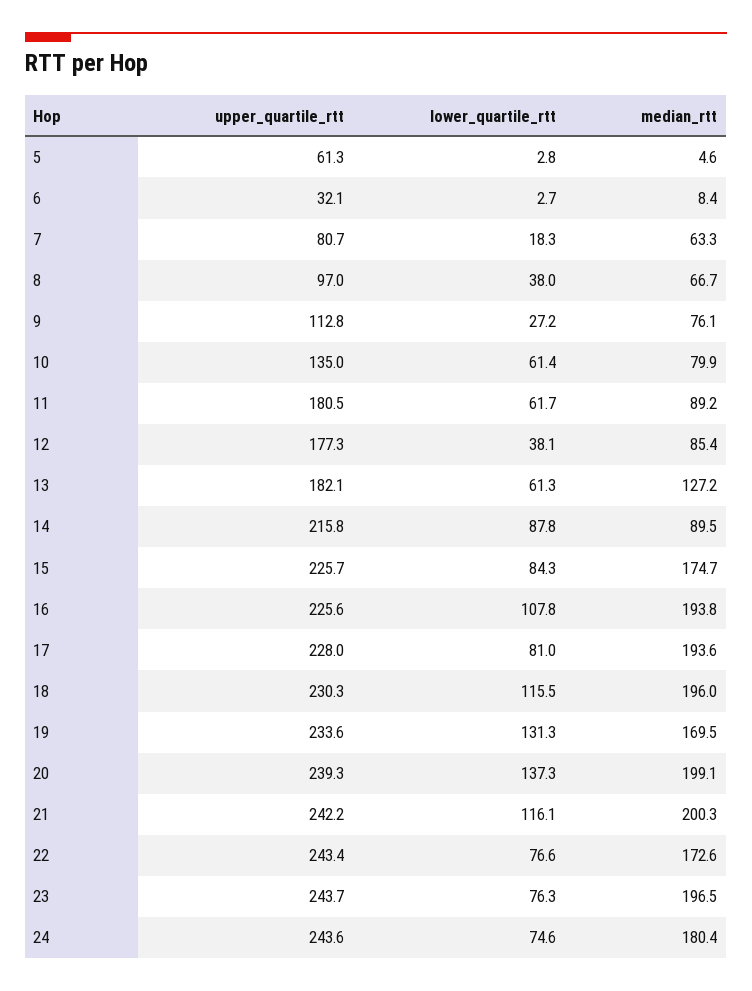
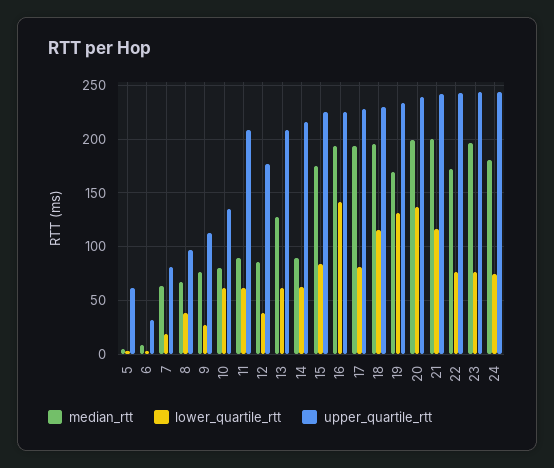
  {
    "upper_quartile_rtt": {
      "5": 61.3,
      "6": 32.1,
      "7": 80.7,
      "8": 97,
      "9": 112.8,
      "10": 135,
-     "11": 180.5,
+     "11": 210,
      "12": 177.3,
-     "13": 182.1,
+     "13": 210,
      "14": 215.8,
      "15": 225.7,
      "16": 225.6,
      "17": 228,
      "18": 230.3,
      "19": 233.6,
      "20": 239.3,
      "21": 242.2,
      "22": 243.4,
      "23": 243.7,
      "24": 243.6
    },
    "lower_quartile_rtt": {
      "5": 2.8,
      "6": 2.7,
      "7": 18.3,
      "8": 38,
      "9": 27.2,
      "10": 61.4,
      "11": 61.7,
      "12": 38.1,
      "13": 61.3,
-     "14": 87.8,
+     "14": 60,
      "15": 84.3,
-     "16": 107.8,
+     "16": 140,
      "17": 81,
      "18": 115.5,
      "19": 131.3,
      "20": 137.3,
      "21": 116.1,
      "22": 76.6,
      "23": 76.3,
      "24": 74.6
    },
    "median_rtt": {
      "5": 4.6,
      "6": 8.4,
      "7": 63.3,
      "8": 66.7,
      "9": 76.1,
      "10": 79.9,
      "11": 89.2,
      "12": 85.4,
      "13": 127.2,
      "14": 89.5,
      "15": 174.7,
      "16": 193.8,
      "17": 193.6,
      "18": 196,
      "19": 169.5,
      "20": 199.1,
      "21": 200.3,
      "22": 172.6,
      "23": 196.5,
      "24": 180.4
    }
  }

